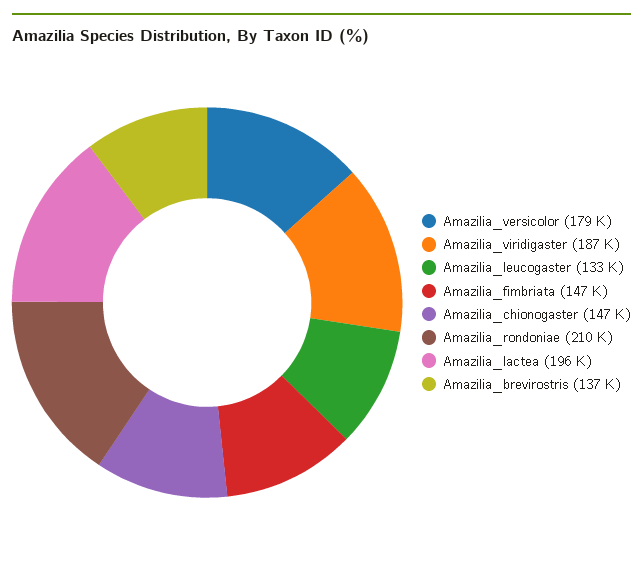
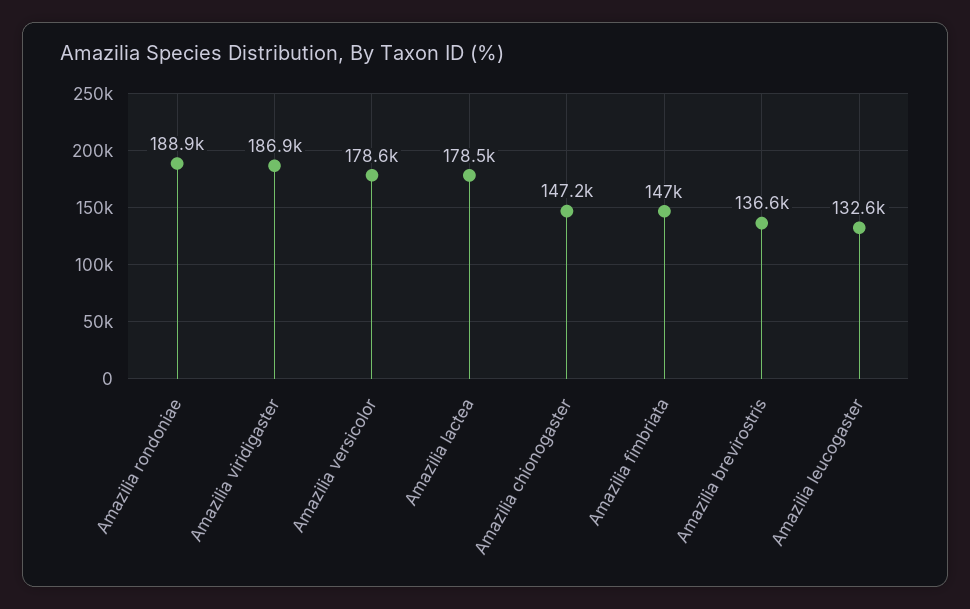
  {
    "Amazilia_versicolor": 178600,
    "Amazilia_viridigaster": 186900,
    "Amazilia_leucogaster": 132600,
    "Amazilia_fimbriata": 147000,
    "Amazilia_chionogaster": 147200,
-   "Amazilia_rondoniae": 210000,
+   "Amazilia_rondoniae": 188900,
-   "Amazilia_lactea": 196000,
+   "Amazilia_lactea": 178500,
    "Amazilia_brevirostris": 136600
  }

